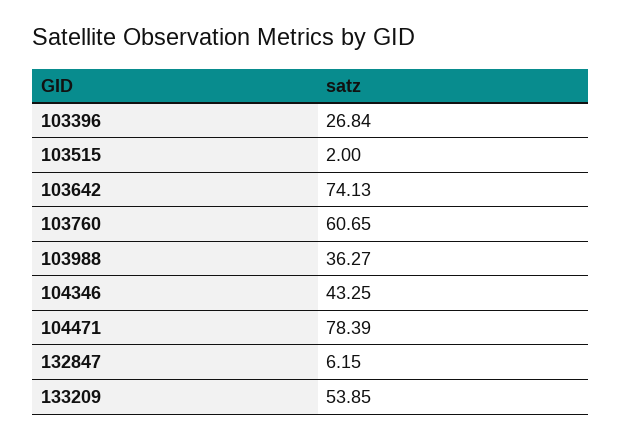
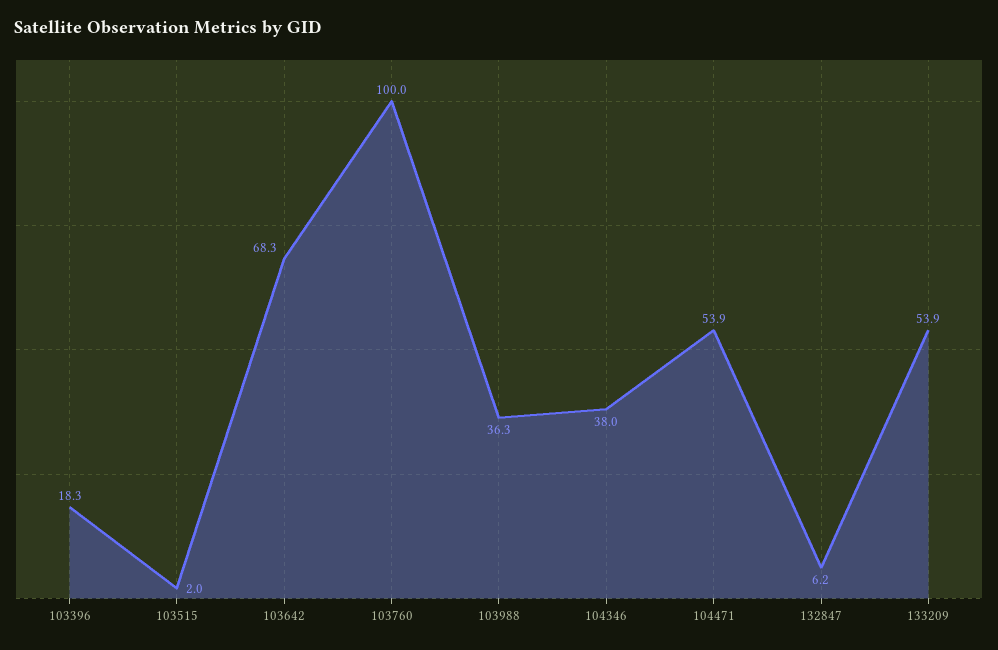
  {
-   "103396": 26.84,
+   "103396": 18.3,
    "103515": 2,
-   "103642": 74.13,
+   "103642": 68.3,
-   "103760": 60.65,
+   "103760": 100,
    "103988": 36.27,
-   "104346": 43.25,
+   "104346": 38,
-   "104471": 78.39,
+   "104471": 53.9,
    "132847": 6.15,
    "133209": 53.85
  }

